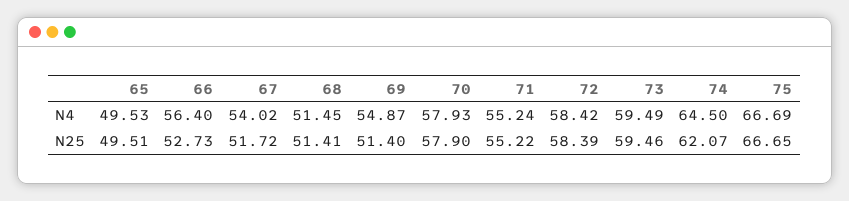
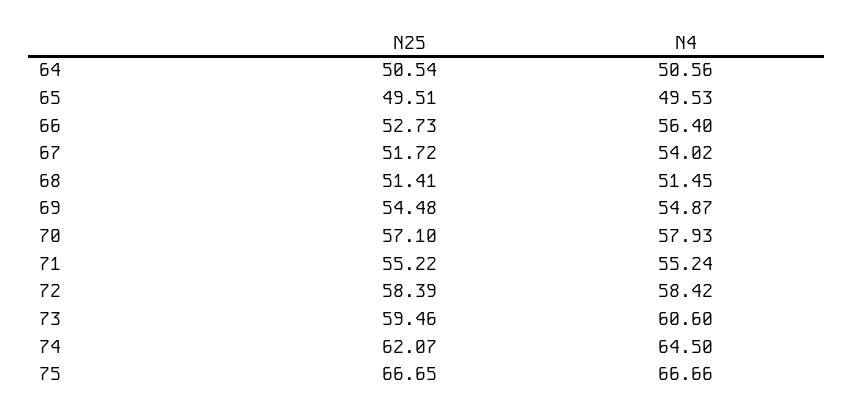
  {
    "65": {
      "N4": 49.53,
      "N25": 49.51
    },
    "66": {
      "N4": 56.4,
      "N25": 52.73
    },
    "67": {
      "N4": 54.02,
      "N25": 51.72
    },
    "68": {
      "N4": 51.45,
      "N25": 51.41
    },
    "69": {
      "N4": 54.87,
-     "N25": 51.4
+     "N25": 54.48
    },
    "70": {
      "N4": 57.93,
-     "N25": 57.9
+     "N25": 57.1
    },
    "71": {
      "N4": 55.24,
      "N25": 55.22
    },
    "72": {
      "N4": 58.42,
      "N25": 58.39
    },
    "73": {
-     "N4": 59.49,
+     "N4": 60.6,
      "N25": 59.46
    },
    "74": {
      "N4": 64.5,
      "N25": 62.07
    },
    "75": {
-     "N4": 66.69,
+     "N4": 66.66,
      "N25": 66.65
-   }
+   },
+   "64": {
+     "N25": 50.54,
+     "N4": 50.56
+   }
  }

